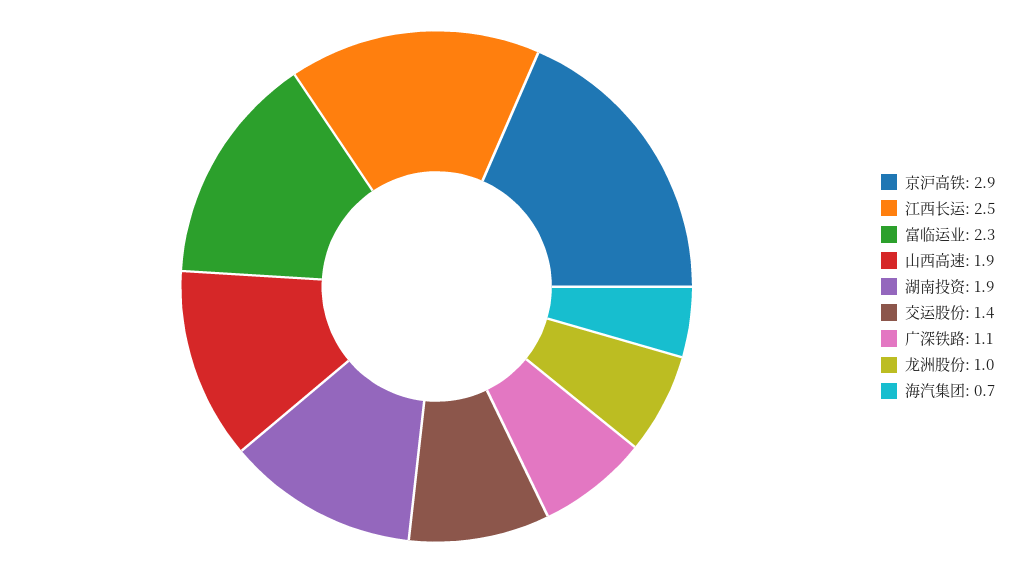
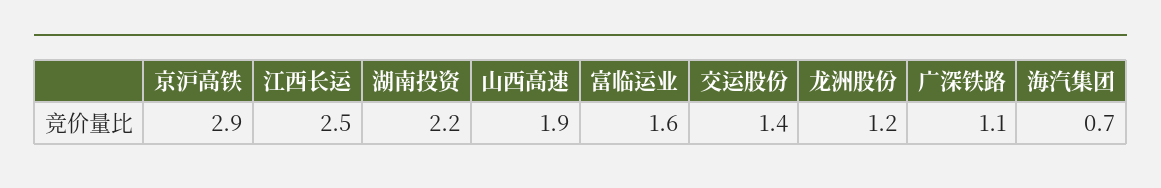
  {
    "京沪高铁": 2.9,
    "江西长运": 2.5,
-   "富临运业": 2.3,
+   "富临运业": 1.6,
    "山西高速": 1.9,
-   "湖南投资": 1.9,
+   "湖南投资": 2.2,
    "交运股份": 1.4,
    "广深铁路": 1.1,
-   "龙洲股份": 1,
+   "龙洲股份": 1.2,
    "海汽集团": 0.7
  }

